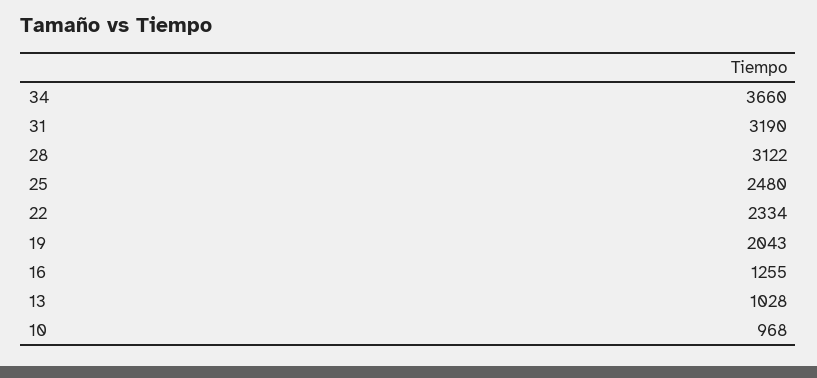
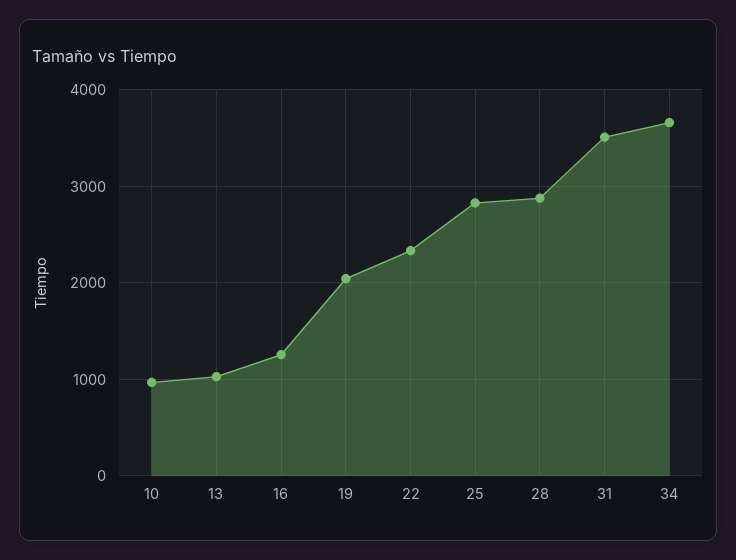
  {
    "34": 3660,
-   "31": 3190,
+   "31": 3500,
-   "28": 3122,
+   "28": 2900,
-   "25": 2480,
+   "25": 2800,
    "22": 2334,
    "19": 2043,
    "16": 1255,
    "13": 1028,
    "10": 968
  }

